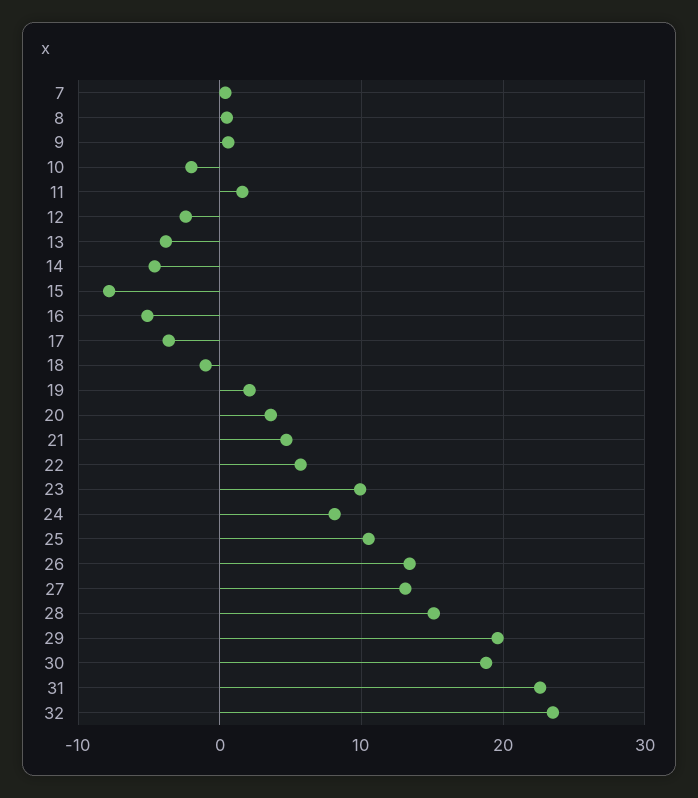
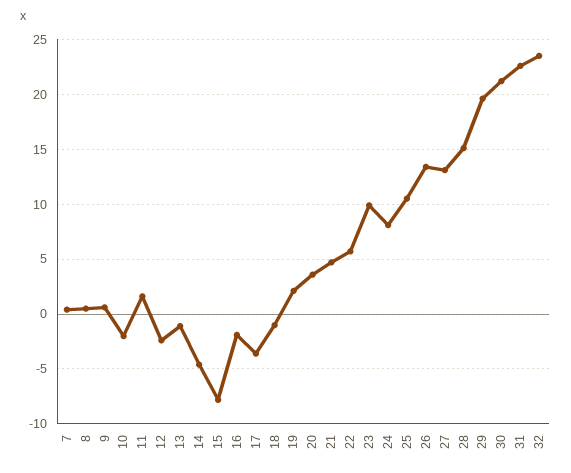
  {
    "7": 0,
    "8": 1,
    "9": 1,
    "10": -2,
    "11": 2,
    "12": -2,
-   "13": -4,
+   "13": -1,
    "14": -5,
    "15": -8,
-   "16": -5,
+   "16": -2,
    "17": -4,
    "18": -1,
    "19": 2,
    "20": 4,
    "21": 5,
    "22": 6,
    "23": 10,
    "24": 8,
    "25": 11,
    "26": 13,
    "27": 13,
    "28": 15,
    "29": 20,
-   "30": 19,
+   "30": 21,
    "31": 23,
    "32": 24
  }

